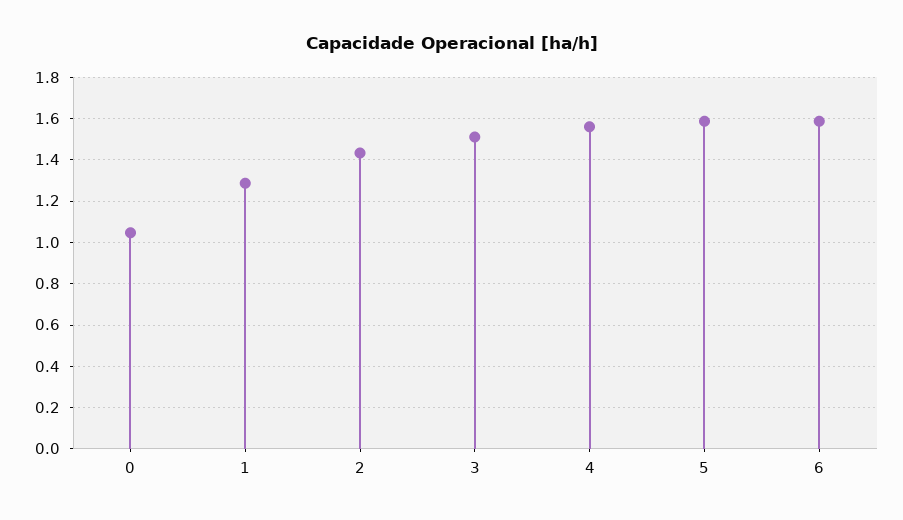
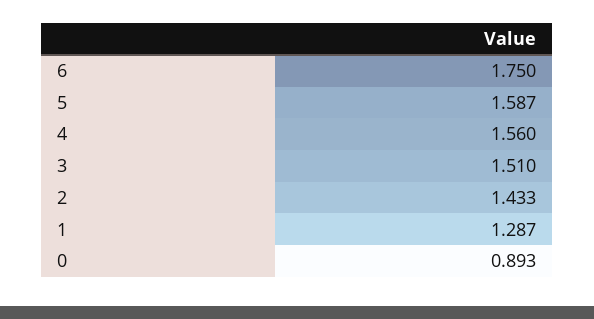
  {
-   "0": 1.05,
+   "0": 0.893,
    "1": 1.287,
    "2": 1.433,
    "3": 1.51,
    "4": 1.56,
    "5": 1.587,
-   "6": 1.6
+   "6": 1.75
  }

